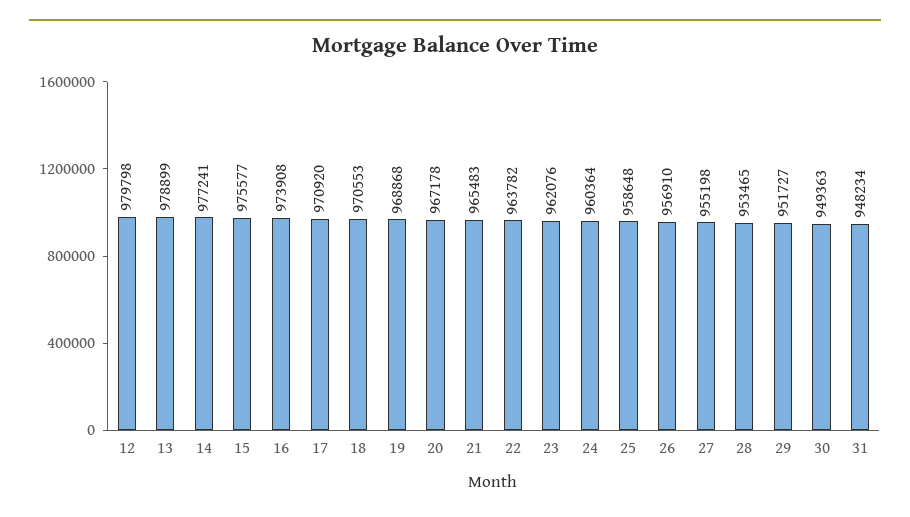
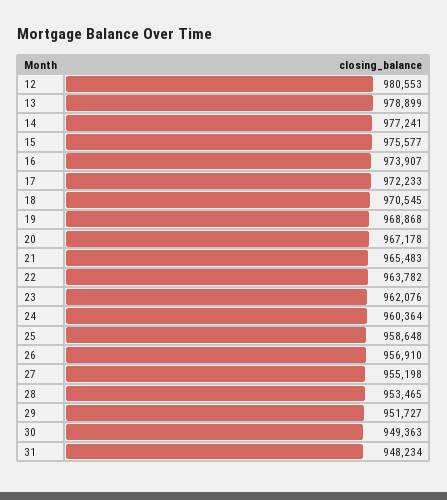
  {
-   "12": 979798,
+   "12": 980553,
    "13": 978899,
    "14": 977241,
    "15": 975577,
-   "16": 973908,
+   "16": 973907,
-   "17": 970920,
+   "17": 972233,
-   "18": 970553,
+   "18": 970545,
    "19": 968868,
    "20": 967178,
    "21": 965483,
    "22": 963782,
    "23": 962076,
    "24": 960364,
    "25": 958648,
    "26": 956910,
    "27": 955198,
    "28": 953465,
    "29": 951727,
    "30": 949363,
    "31": 948234
  }

